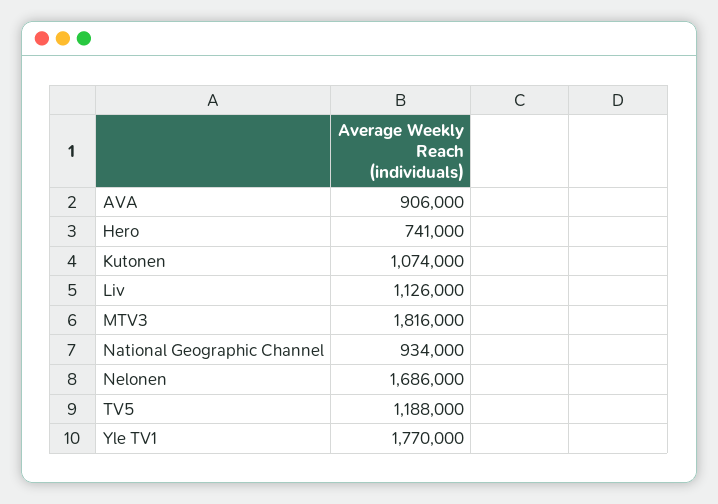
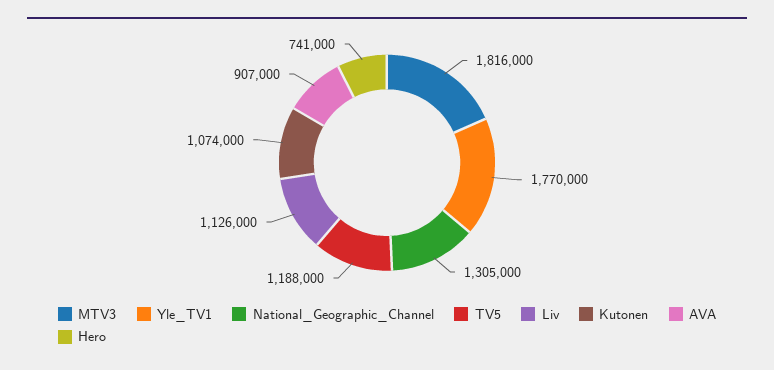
  {
-   "AVA": 906000,
+   "AVA": 907000,
    "Hero": 741000,
    "Kutonen": 1074000,
    "Liv": 1126000,
    "MTV3": 1816000,
-   "National Geographic Channel": 934000,
+   "National Geographic Channel": 1305000,
-   "Nelonen": 1686000,
    "TV5": 1188000,
    "Yle TV1": 1770000
  }

